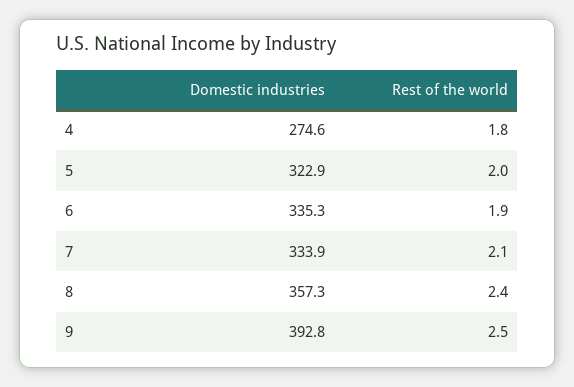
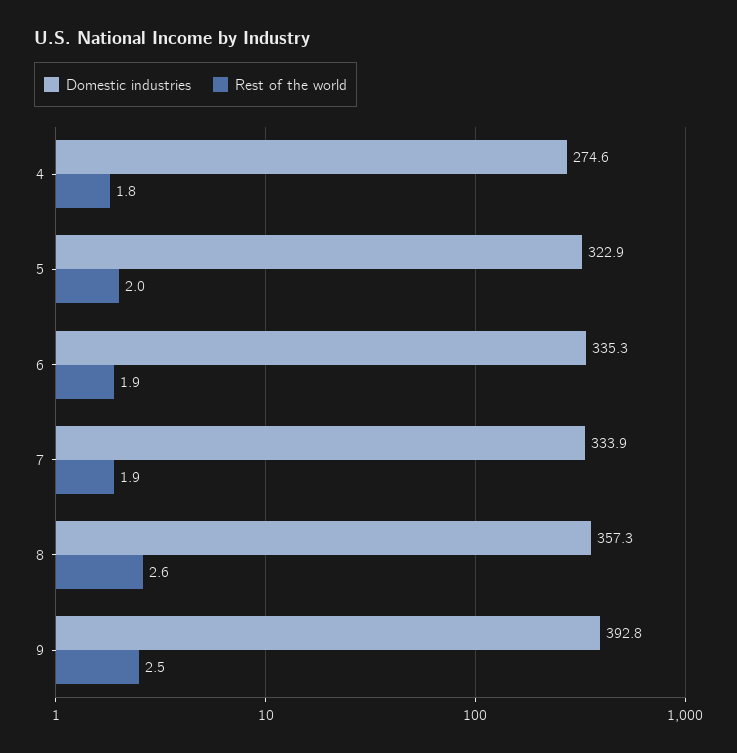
  {
    "Domestic industries": {
      "4": 274.6,
      "5": 322.9,
      "6": 335.3,
      "7": 333.9,
      "8": 357.3,
      "9": 392.8
    },
    "Rest of the world": {
      "4": 1.8,
      "5": 2,
      "6": 1.9,
-     "7": 2.1,
+     "7": 1.9,
-     "8": 2.4,
+     "8": 2.6,
      "9": 2.5
    }
  }

